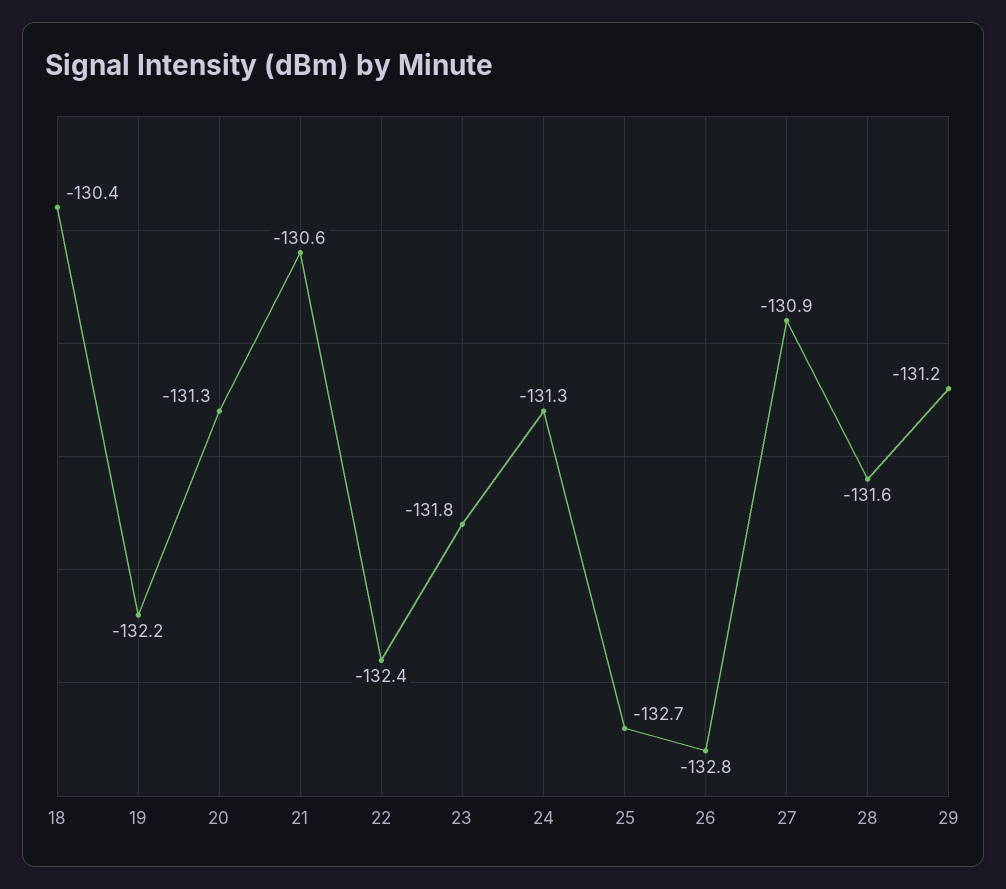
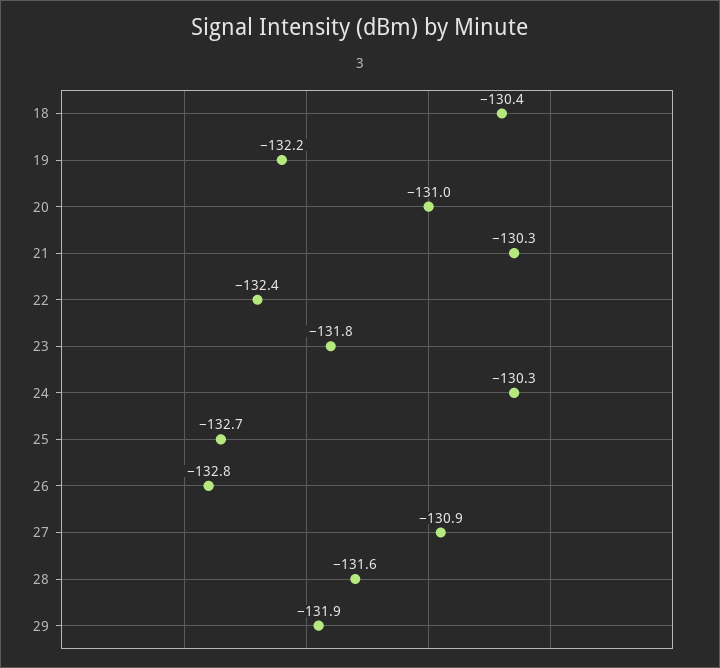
  {
    "18": -130.4,
    "19": -132.2,
-   "20": -131.3,
+   "20": -131,
-   "21": -130.6,
+   "21": -130.3,
    "22": -132.4,
    "23": -131.8,
-   "24": -131.3,
+   "24": -130.3,
    "25": -132.7,
    "26": -132.8,
    "27": -130.9,
    "28": -131.6,
-   "29": -131.2
+   "29": -131.9
  }

